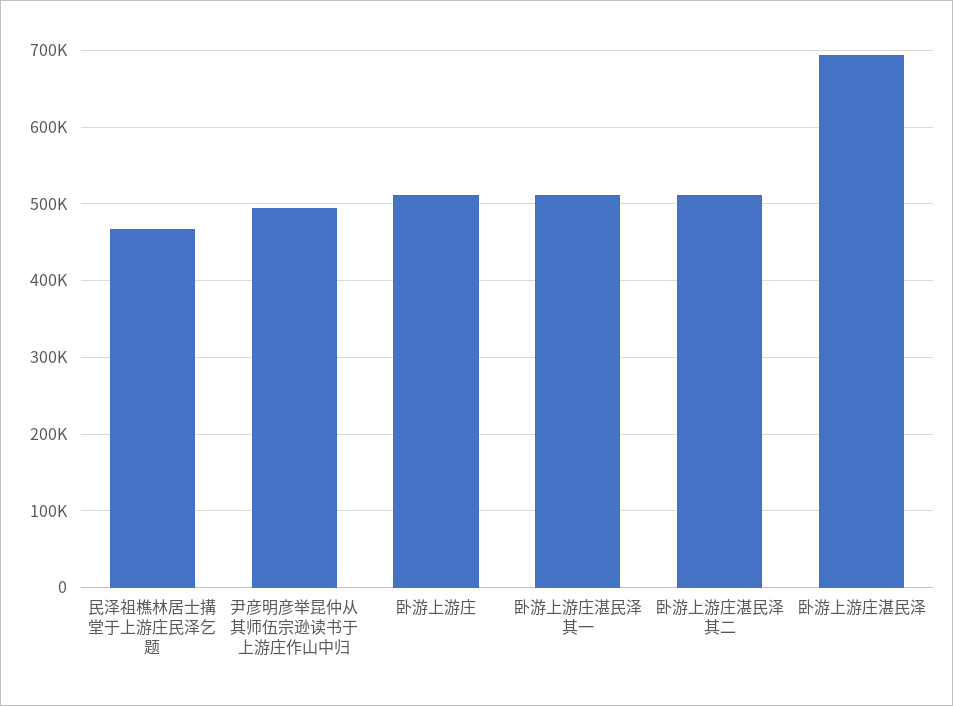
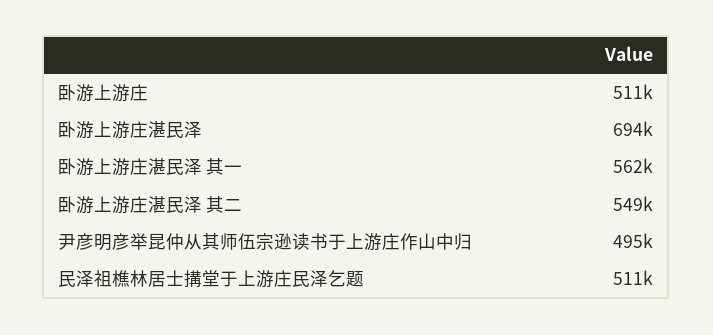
  {
-   "民泽祖樵林居士搆堂于上游庄民泽乞题": 470000,
+   "民泽祖樵林居士搆堂于上游庄民泽乞题": 511000,
    "尹彦明彦举昆仲从其师伍宗逊读书于上游庄作山中归": 495000,
    "卧游上游庄": 511000,
-   "卧游上游庄湛民泽 其一": 510000,
+   "卧游上游庄湛民泽 其一": 562000,
-   "卧游上游庄湛民泽 其二": 510000,
+   "卧游上游庄湛民泽 其二": 549000,
    "卧游上游庄湛民泽": 694000
  }

